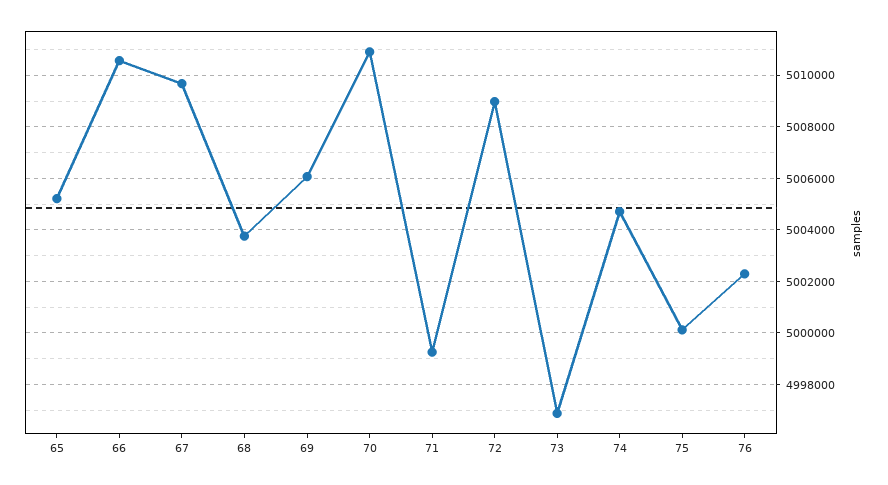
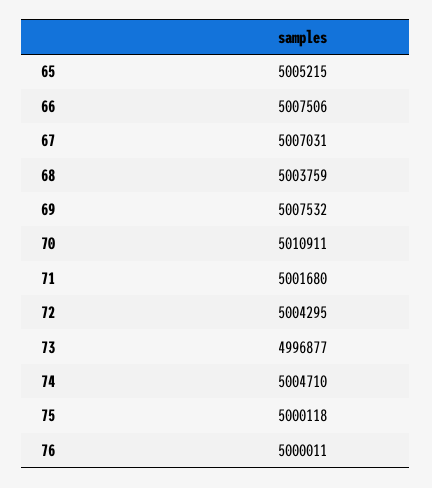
  {
    "65": 5005215,
-   "66": 5010500,
+   "66": 5007506,
-   "67": 5009750,
+   "67": 5007031,
    "68": 5003759,
-   "69": 5006000,
+   "69": 5007532,
    "70": 5010911,
-   "71": 4999250,
+   "71": 5001680,
-   "72": 5009000,
+   "72": 5004295,
    "73": 4996877,
    "74": 5004710,
    "75": 5000118,
-   "76": 5002250
+   "76": 5000011
  }

